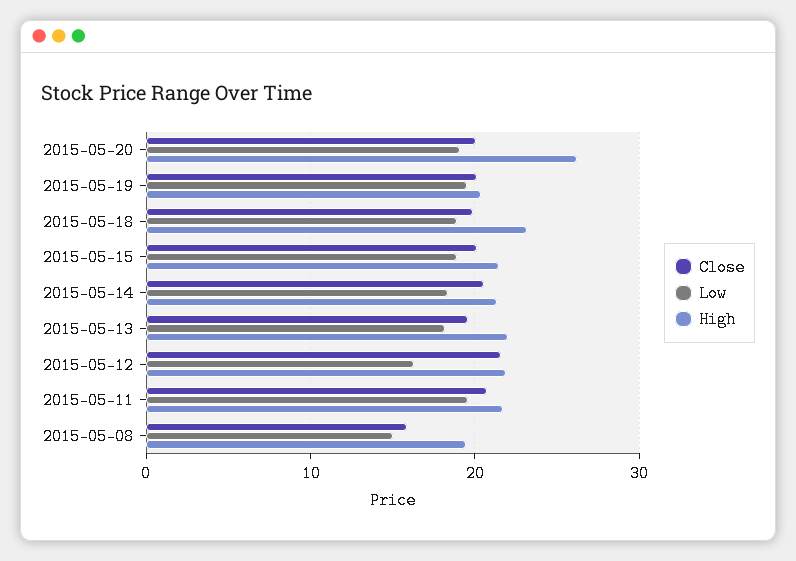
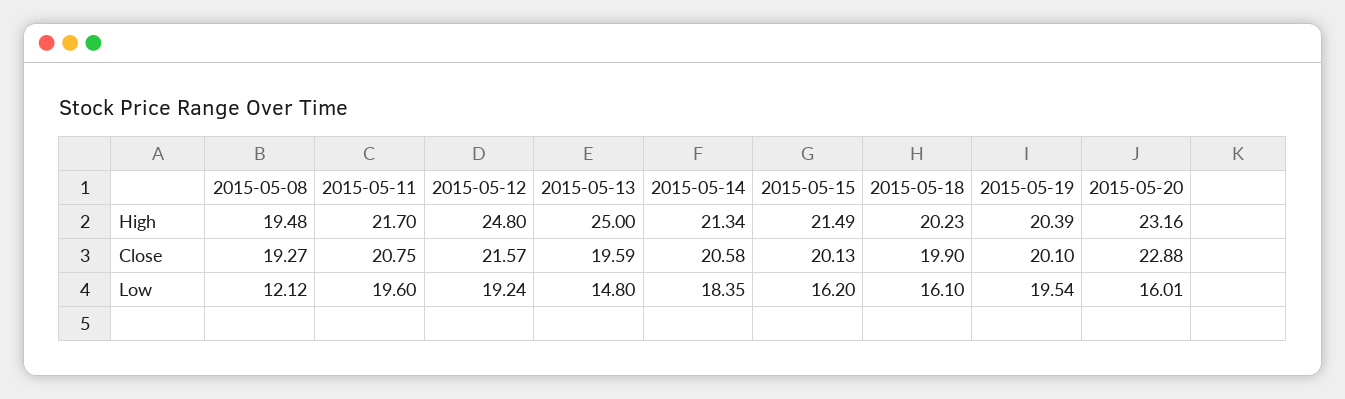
  {
    "Close": {
-     "2015-05-20": 20,
+     "2015-05-20": 22.88,
      "2015-05-19": 20.1,
      "2015-05-18": 19.9,
      "2015-05-15": 20.13,
      "2015-05-14": 20.58,
      "2015-05-13": 19.59,
      "2015-05-12": 21.57,
      "2015-05-11": 20.75,
-     "2015-05-08": 16
+     "2015-05-08": 19.27
    },
    "Low": {
-     "2015-05-20": 19,
+     "2015-05-20": 16.01,
      "2015-05-19": 19.54,
-     "2015-05-18": 19,
+     "2015-05-18": 16.1,
-     "2015-05-15": 19,
+     "2015-05-15": 16.2,
      "2015-05-14": 18.35,
-     "2015-05-13": 18,
+     "2015-05-13": 14.8,
-     "2015-05-12": 16,
+     "2015-05-12": 19.24,
      "2015-05-11": 19.6,
-     "2015-05-08": 15
+     "2015-05-08": 12.12
    },
    "High": {
-     "2015-05-20": 26,
+     "2015-05-20": 23.16,
      "2015-05-19": 20.39,
-     "2015-05-18": 23,
+     "2015-05-18": 20.23,
      "2015-05-15": 21.49,
      "2015-05-14": 21.34,
-     "2015-05-13": 22,
+     "2015-05-13": 25,
-     "2015-05-12": 22,
+     "2015-05-12": 24.8,
      "2015-05-11": 21.7,
      "2015-05-08": 19.48
    }
  }

